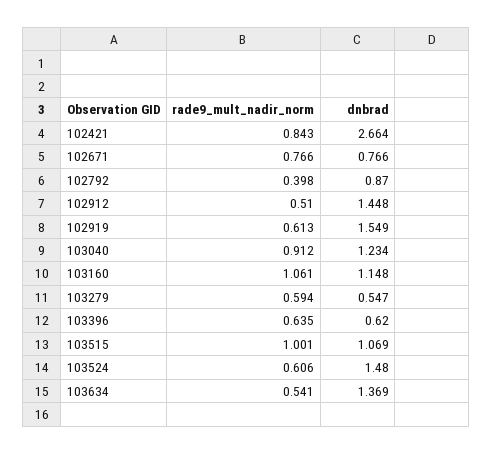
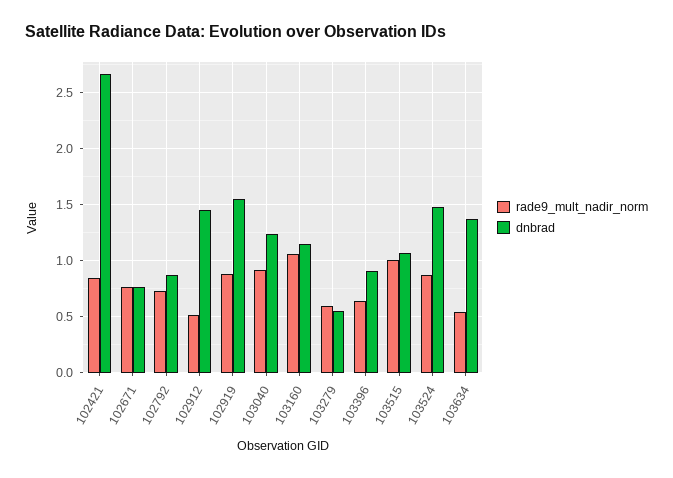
  {
    "rade9_mult_nadir_norm": {
      "102421": 0.843,
      "102671": 0.766,
-     "102792": 0.398,
+     "102792": 0.7,
      "102912": 0.51,
-     "102919": 0.613,
+     "102919": 0.9,
      "103040": 0.912,
      "103160": 1.061,
      "103279": 0.594,
      "103396": 0.635,
      "103515": 1.001,
-     "103524": 0.606,
+     "103524": 0.9,
      "103634": 0.541
    },
    "dnbrad": {
      "102421": 2.664,
      "102671": 0.766,
      "102792": 0.87,
      "102912": 1.448,
      "102919": 1.549,
      "103040": 1.234,
      "103160": 1.148,
      "103279": 0.547,
-     "103396": 0.62,
+     "103396": 0.9,
      "103515": 1.069,
      "103524": 1.48,
      "103634": 1.369
    }
  }

